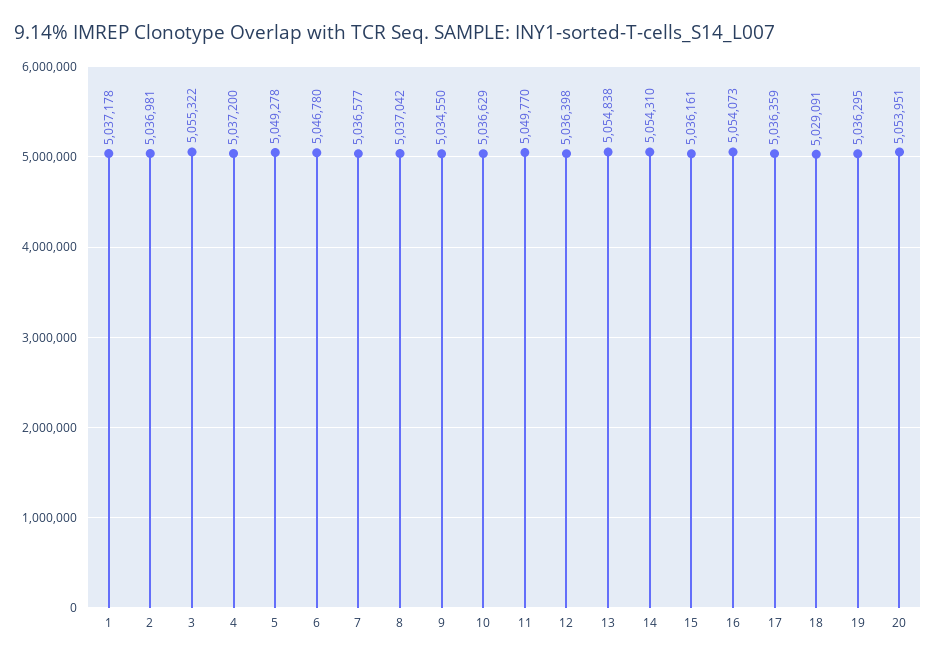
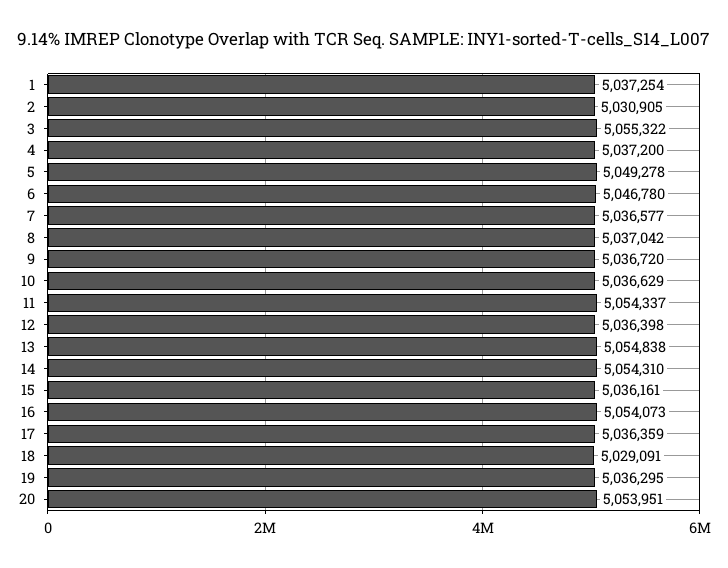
  {
-   "1": 5037178,
+   "1": 5037254,
-   "2": 5036981,
+   "2": 5030905,
    "3": 5055322,
    "4": 5037200,
    "5": 5049278,
    "6": 5046780,
    "7": 5036577,
    "8": 5037042,
-   "9": 5034550,
+   "9": 5036720,
    "10": 5036629,
-   "11": 5049770,
+   "11": 5054337,
    "12": 5036398,
    "13": 5054838,
    "14": 5054310,
    "15": 5036161,
    "16": 5054073,
    "17": 5036359,
    "18": 5029091,
    "19": 5036295,
    "20": 5053951
  }

